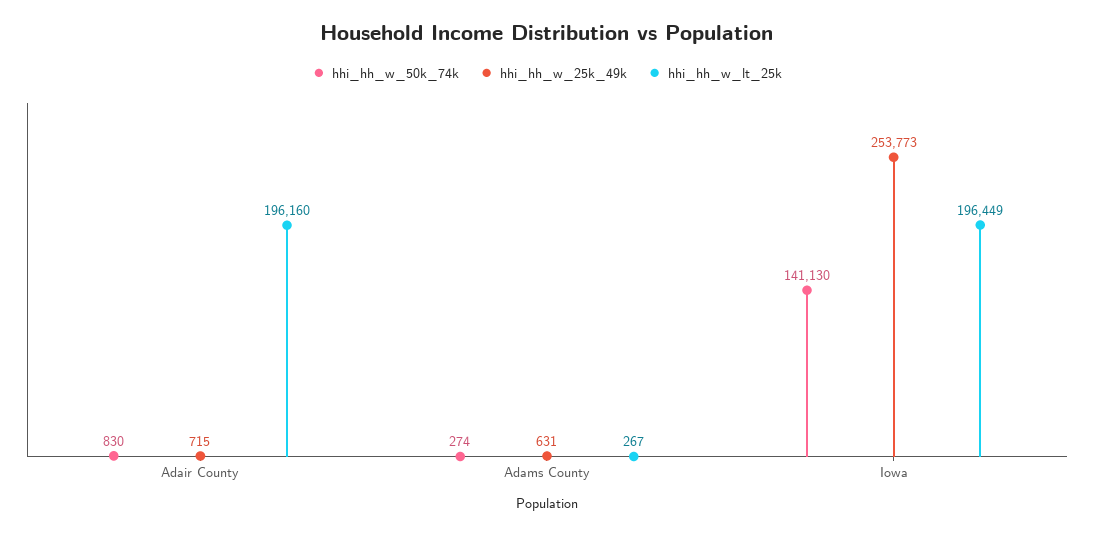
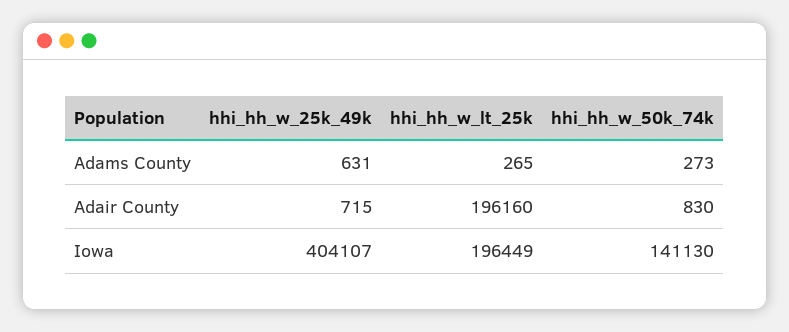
  {
    "hhi_hh_w_50k_74k": {
      "Adair County": 830,
-     "Adams County": 274,
+     "Adams County": 273,
      "Iowa": 141130
    },
    "hhi_hh_w_25k_49k": {
      "Adair County": 715,
      "Adams County": 631,
-     "Iowa": 253773
+     "Iowa": 404107
    },
    "hhi_hh_w_lt_25k": {
      "Adair County": 196160,
-     "Adams County": 267,
+     "Adams County": 265,
      "Iowa": 196449
    }
  }

